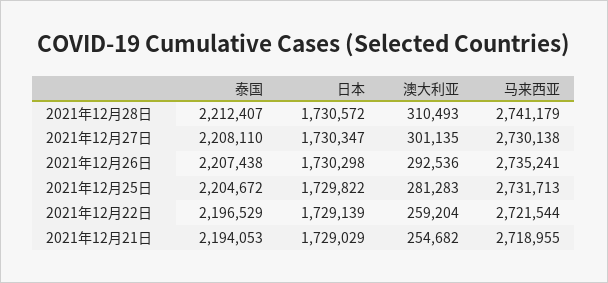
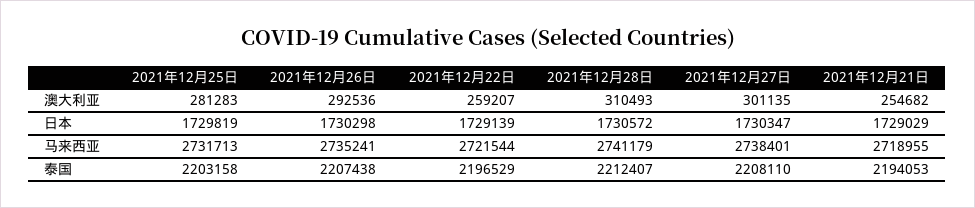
  {
    "泰国": {
      "2021年12月28日": 2212407,
      "2021年12月27日": 2208110,
      "2021年12月26日": 2207438,
-     "2021年12月25日": 2204672,
+     "2021年12月25日": 2203158,
      "2021年12月22日": 2196529,
      "2021年12月21日": 2194053
    },
    "日本": {
      "2021年12月28日": 1730572,
      "2021年12月27日": 1730347,
      "2021年12月26日": 1730298,
-     "2021年12月25日": 1729822,
+     "2021年12月25日": 1729819,
      "2021年12月22日": 1729139,
      "2021年12月21日": 1729029
    },
    "澳大利亚": {
      "2021年12月28日": 310493,
      "2021年12月27日": 301135,
      "2021年12月26日": 292536,
      "2021年12月25日": 281283,
-     "2021年12月22日": 259204,
+     "2021年12月22日": 259207,
      "2021年12月21日": 254682
    },
    "马来西亚": {
      "2021年12月28日": 2741179,
-     "2021年12月27日": 2730138,
+     "2021年12月27日": 2738401,
      "2021年12月26日": 2735241,
      "2021年12月25日": 2731713,
      "2021年12月22日": 2721544,
      "2021年12月21日": 2718955
    }
  }

